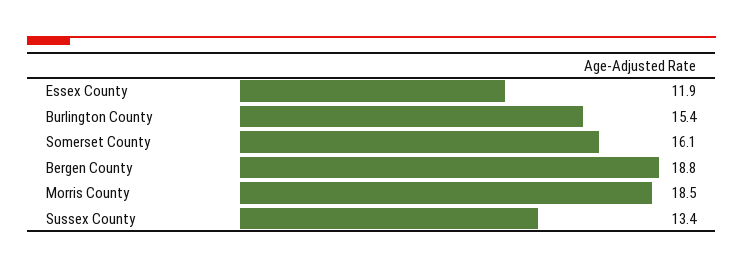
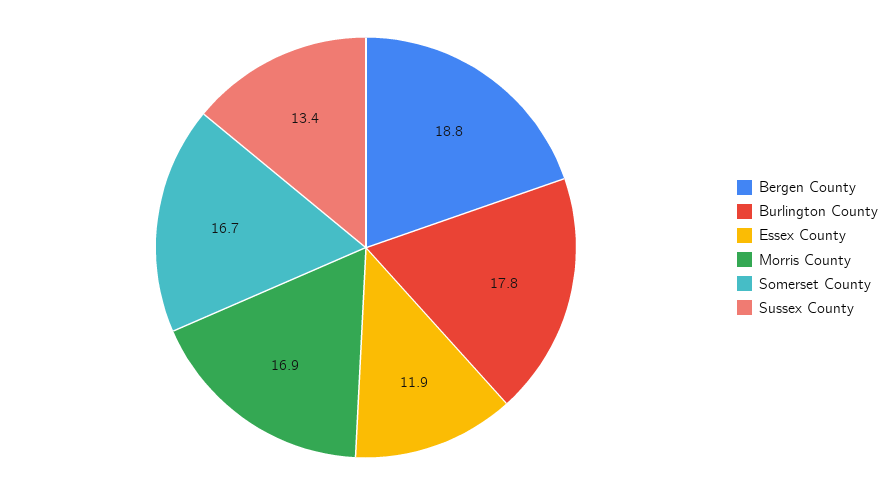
  {
    "Essex County": 11.9,
-   "Burlington County": 15.4,
+   "Burlington County": 17.8,
-   "Somerset County": 16.1,
+   "Somerset County": 16.7,
    "Bergen County": 18.8,
-   "Morris County": 18.5,
+   "Morris County": 16.9,
    "Sussex County": 13.4
  }

